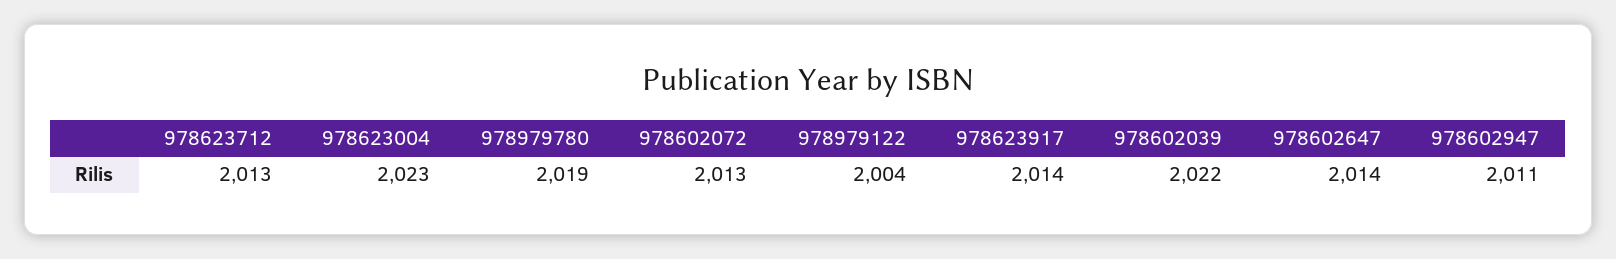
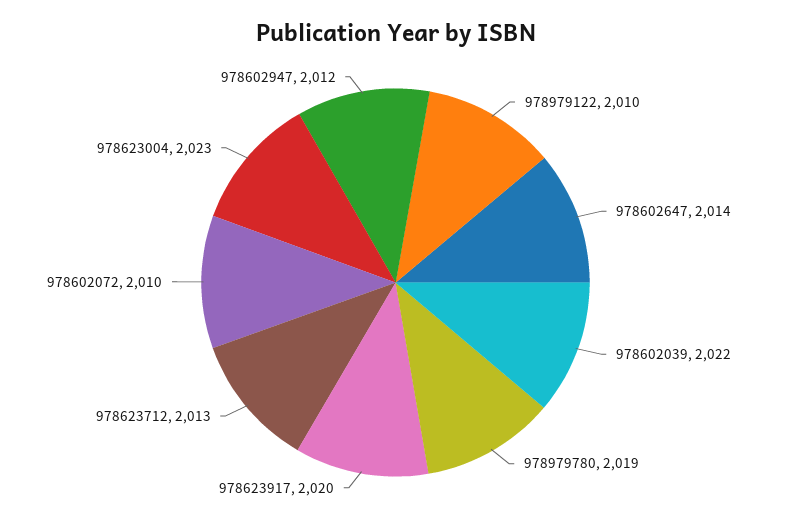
  {
    "978623712": 2013,
    "978623004": 2023,
    "978979780": 2019,
-   "978602072": 2013,
+   "978602072": 2010,
-   "978979122": 2004,
+   "978979122": 2010,
-   "978623917": 2014,
+   "978623917": 2020,
    "978602039": 2022,
    "978602647": 2014,
-   "978602947": 2011
+   "978602947": 2012
  }

